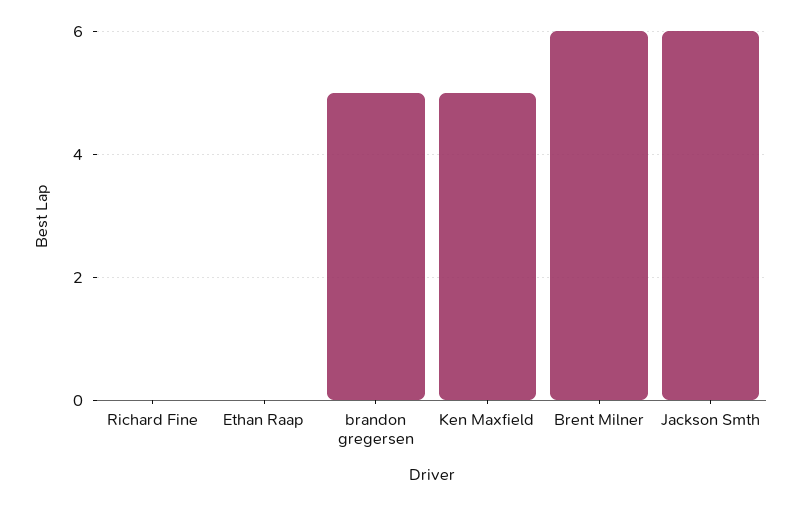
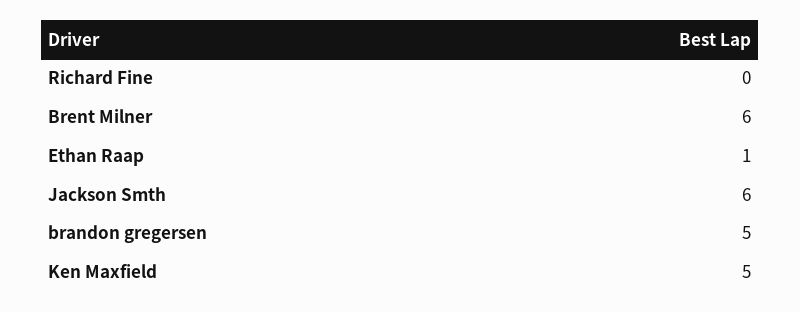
  {
    "Richard Fine": 0,
-   "Ethan Raap": 0,
+   "Ethan Raap": 1,
    "brandon gregersen": 5,
    "Ken Maxfield": 5,
    "Brent Milner": 6,
    "Jackson Smth": 6
  }

